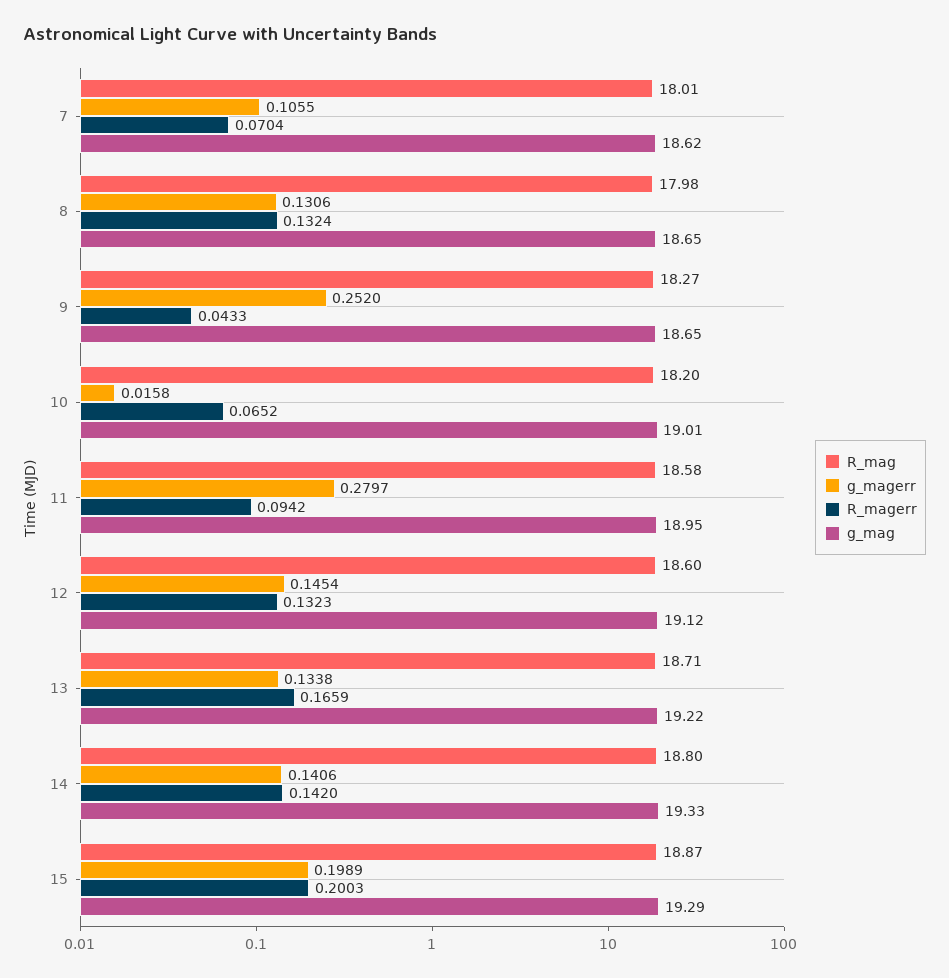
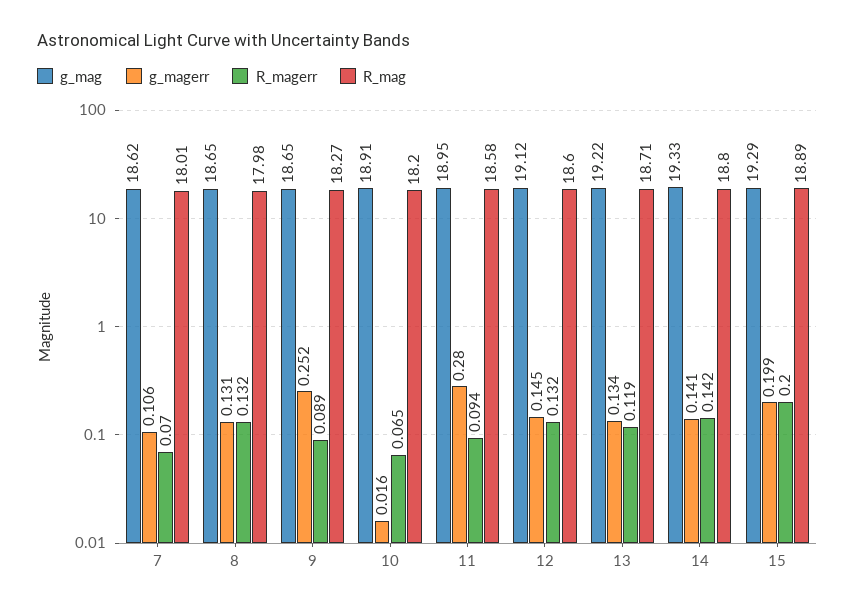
  {
    "R_mag": {
      "7": 18.01,
      "8": 17.98,
      "9": 18.27,
      "10": 18.2,
      "11": 18.58,
      "12": 18.6,
      "13": 18.71,
      "14": 18.8,
-     "15": 18.87
+     "15": 18.89
    },
    "g_magerr": {
      "7": 0.1055,
      "8": 0.1306,
      "9": 0.252,
      "10": 0.0158,
      "11": 0.2797,
      "12": 0.1454,
      "13": 0.1338,
      "14": 0.1406,
      "15": 0.1989
    },
    "R_magerr": {
      "7": 0.0704,
      "8": 0.1324,
-     "9": 0.0433,
+     "9": 0.089,
      "10": 0.0652,
      "11": 0.0942,
      "12": 0.1323,
-     "13": 0.1659,
+     "13": 0.119,
      "14": 0.142,
      "15": 0.2003
    },
    "g_mag": {
      "7": 18.62,
      "8": 18.65,
      "9": 18.65,
-     "10": 19.01,
+     "10": 18.91,
      "11": 18.95,
      "12": 19.12,
      "13": 19.22,
      "14": 19.33,
      "15": 19.29
    }
  }

